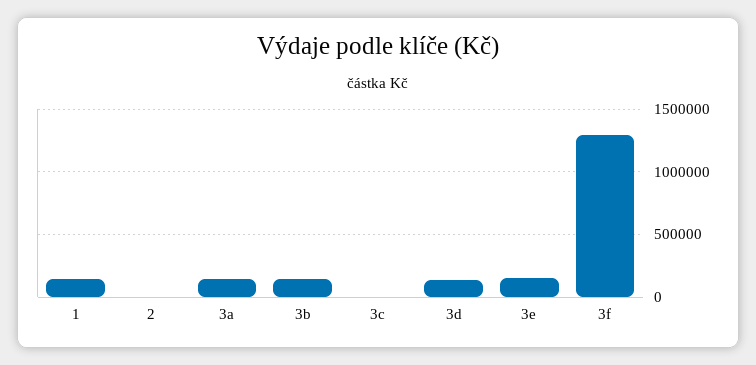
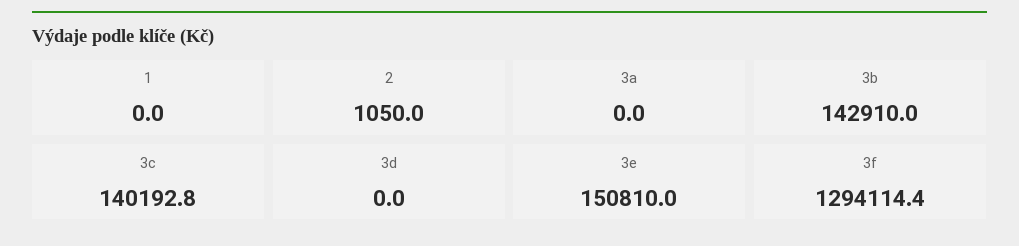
  {
-   "1": 150000,
+   "1": 0,
    "2": 1050,
-   "3a": 150000,
+   "3a": 0,
    "3b": 142910,
-   "3c": 0,
+   "3c": 140192.8,
-   "3d": 150000,
+   "3d": 0,
    "3e": 150810,
    "3f": 1294114.4
  }

